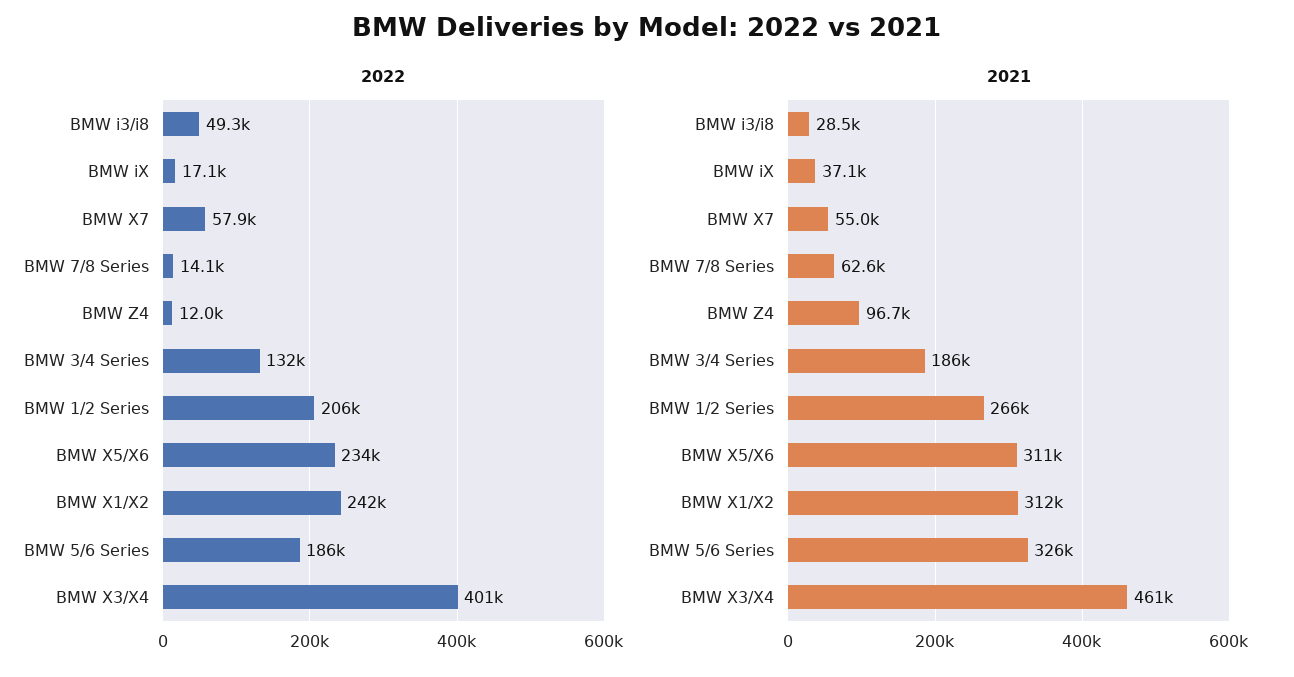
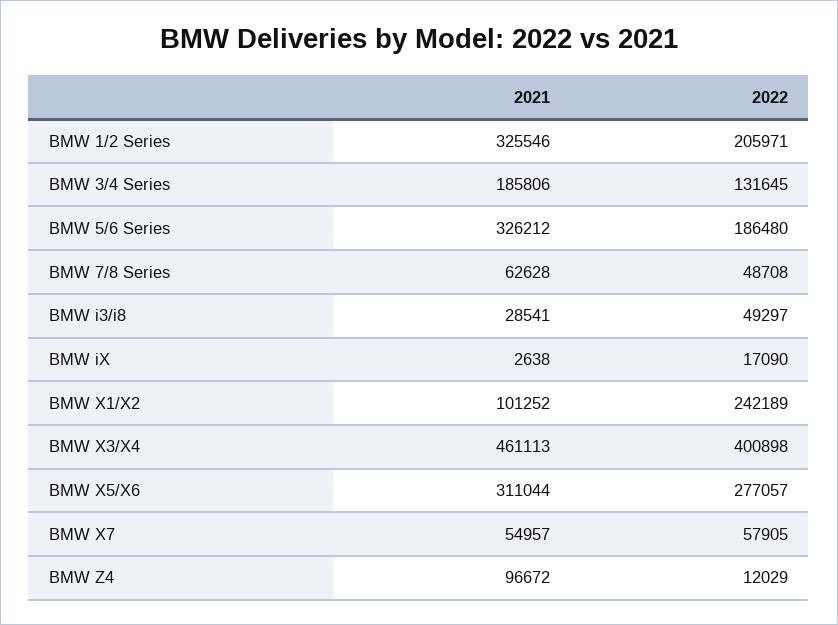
  {
    "2022": {
      "BMW i3/i8": 49297,
      "BMW iX": 17090,
      "BMW X7": 57905,
-     "BMW 7/8 Series": 14100,
+     "BMW 7/8 Series": 48708,
      "BMW Z4": 12029,
      "BMW 3/4 Series": 131645,
      "BMW 1/2 Series": 205971,
-     "BMW X5/X6": 234000,
+     "BMW X5/X6": 277057,
      "BMW X1/X2": 242189,
      "BMW 5/6 Series": 186480,
      "BMW X3/X4": 400898
    },
    "2021": {
      "BMW i3/i8": 28541,
-     "BMW iX": 37100,
+     "BMW iX": 2638,
      "BMW X7": 54957,
      "BMW 7/8 Series": 62628,
      "BMW Z4": 96672,
      "BMW 3/4 Series": 185806,
-     "BMW 1/2 Series": 266000,
+     "BMW 1/2 Series": 325546,
      "BMW X5/X6": 311044,
-     "BMW X1/X2": 312000,
+     "BMW X1/X2": 101252,
      "BMW 5/6 Series": 326212,
      "BMW X3/X4": 461113
    }
  }

